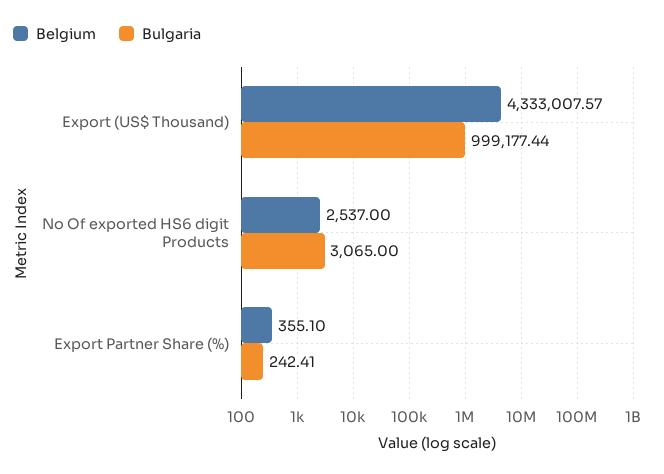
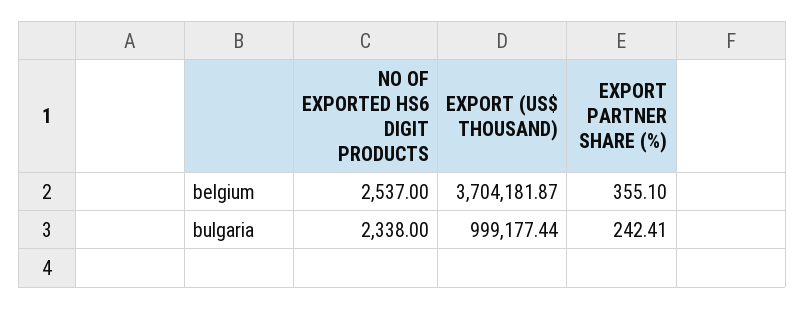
  {
    "Belgium": {
-     "Export (US$ Thousand)": 4333007.57,
+     "Export (US$ Thousand)": 3704181.87,
      "No Of exported HS6 digit Products": 2537,
      "Export Partner Share (%)": 355.1
    },
    "Bulgaria": {
      "Export (US$ Thousand)": 999177.44,
-     "No Of exported HS6 digit Products": 3065,
+     "No Of exported HS6 digit Products": 2338,
      "Export Partner Share (%)": 242.41
    }
  }

